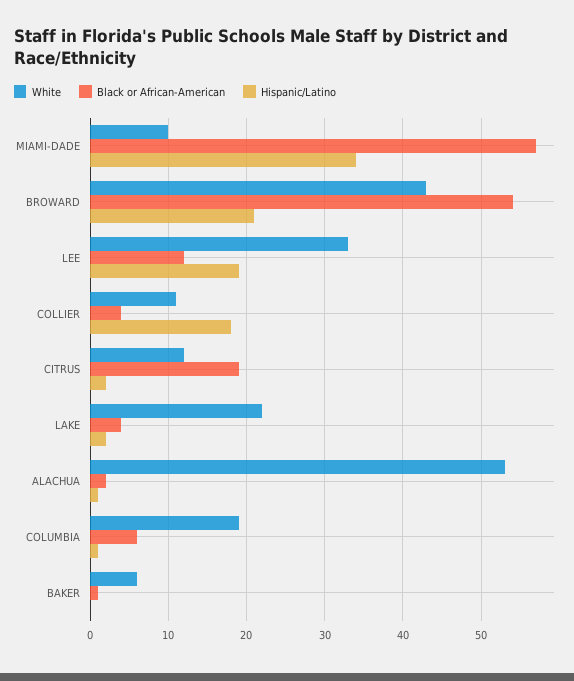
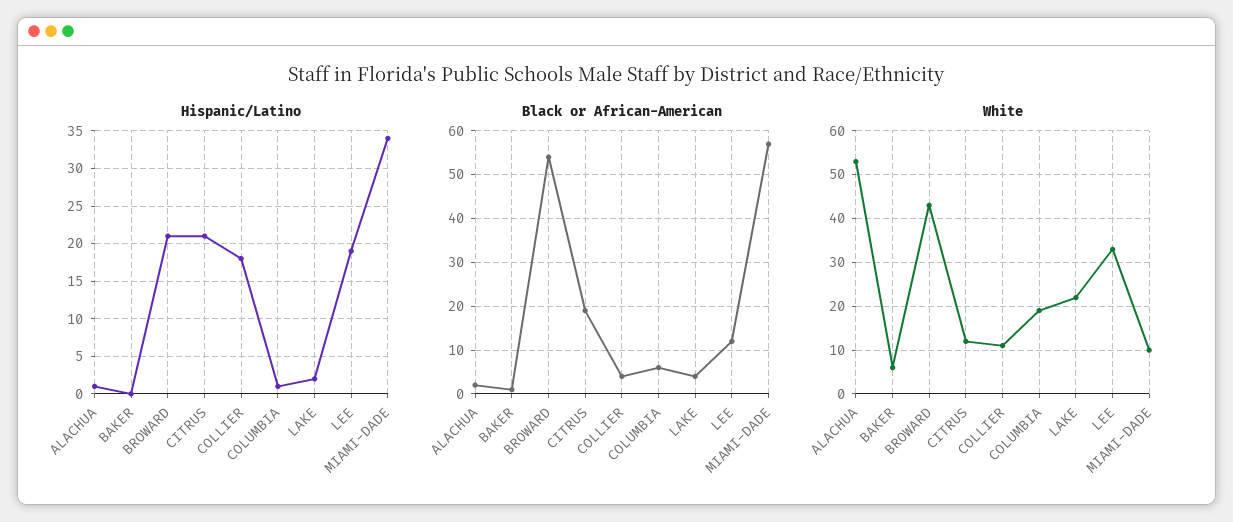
  {
    "White": {
      "MIAMI-DADE": 10,
      "BROWARD": 43,
      "LEE": 33,
      "COLLIER": 11,
      "CITRUS": 12,
      "LAKE": 22,
      "ALACHUA": 53,
      "COLUMBIA": 19,
      "BAKER": 6
    },
    "Black or African-American": {
      "MIAMI-DADE": 57,
      "BROWARD": 54,
      "LEE": 12,
      "COLLIER": 4,
      "CITRUS": 19,
      "LAKE": 4,
      "ALACHUA": 2,
      "COLUMBIA": 6,
      "BAKER": 1
    },
    "Hispanic/Latino": {
      "MIAMI-DADE": 34,
      "BROWARD": 21,
      "LEE": 19,
      "COLLIER": 18,
-     "CITRUS": 2,
+     "CITRUS": 21,
      "LAKE": 2,
      "ALACHUA": 1,
      "COLUMBIA": 1,
      "BAKER": 0
    }
  }

